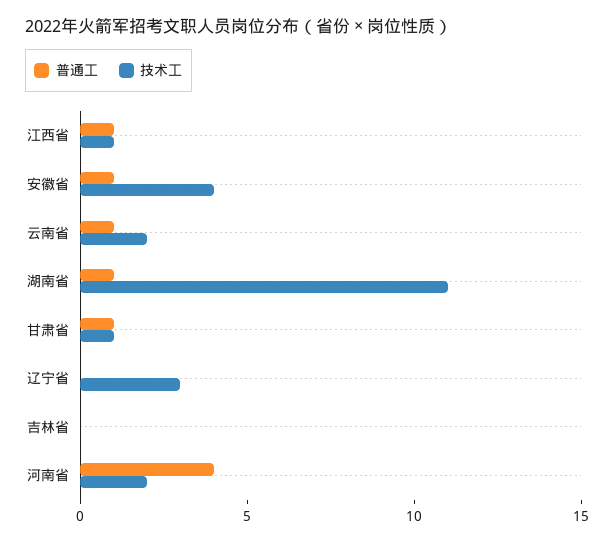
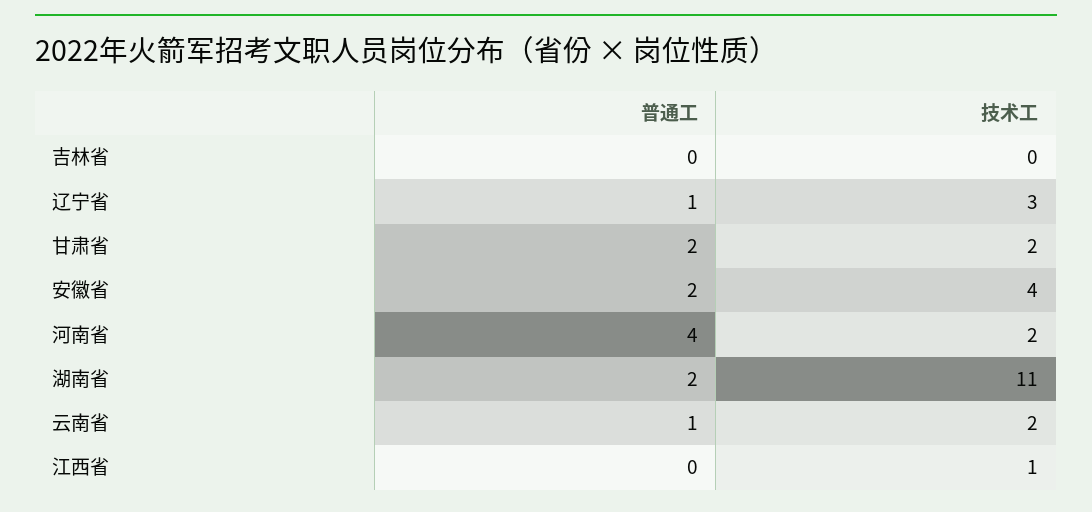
  {
    "普通工": {
-     "江西省": 1,
+     "江西省": 0,
-     "安徽省": 1,
+     "安徽省": 2,
      "云南省": 1,
-     "湖南省": 1,
+     "湖南省": 2,
-     "甘肃省": 1,
+     "甘肃省": 2,
-     "辽宁省": 0,
+     "辽宁省": 1,
      "吉林省": 0,
      "河南省": 4
    },
    "技术工": {
      "江西省": 1,
      "安徽省": 4,
      "云南省": 2,
      "湖南省": 11,
-     "甘肃省": 1,
+     "甘肃省": 2,
      "辽宁省": 3,
      "吉林省": 0,
      "河南省": 2
    }
  }

